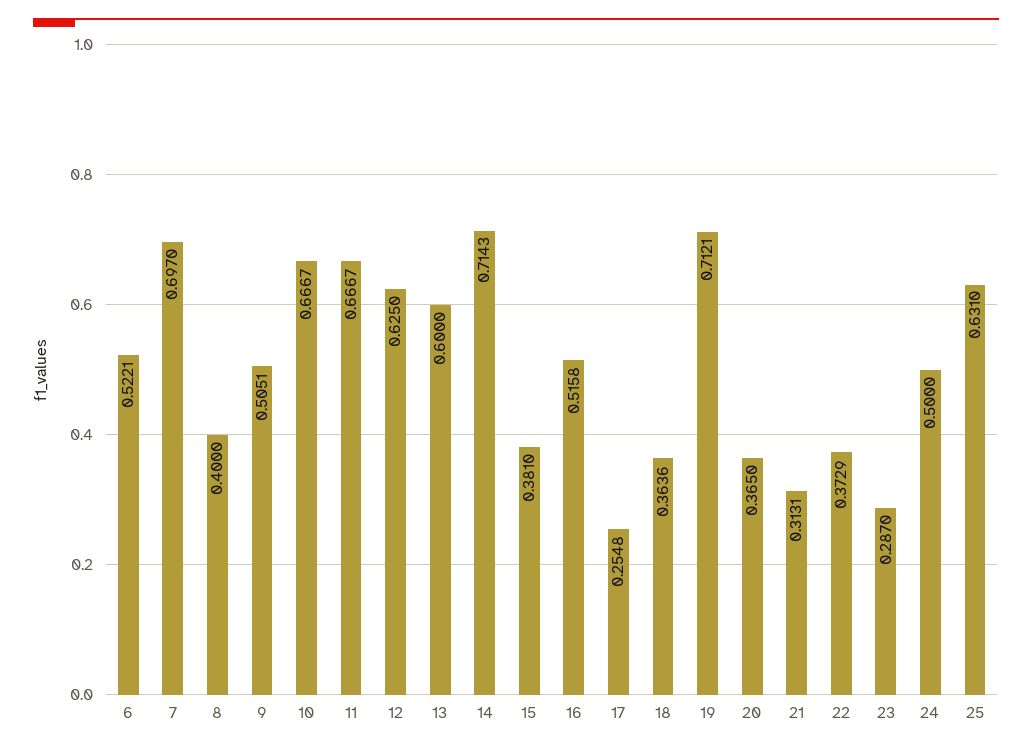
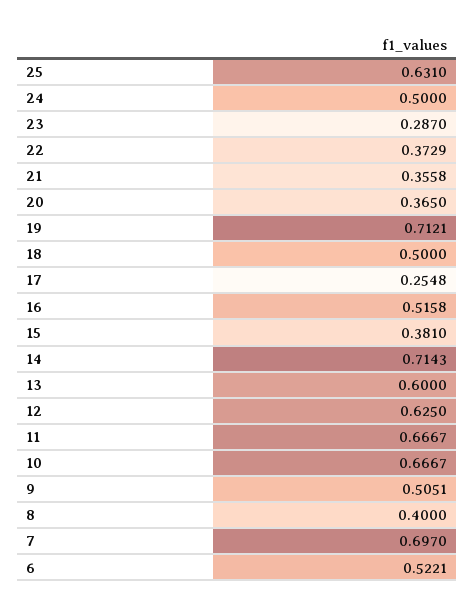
  {
    "6": 0.5221,
    "7": 0.697,
    "8": 0.4,
    "9": 0.5051,
    "10": 0.6667,
    "11": 0.6667,
    "12": 0.625,
    "13": 0.6,
    "14": 0.7143,
    "15": 0.381,
    "16": 0.5158,
    "17": 0.2548,
-   "18": 0.3636,
+   "18": 0.5,
    "19": 0.7121,
    "20": 0.365,
-   "21": 0.3131,
+   "21": 0.3558,
    "22": 0.3729,
    "23": 0.287,
    "24": 0.5,
    "25": 0.631
  }

